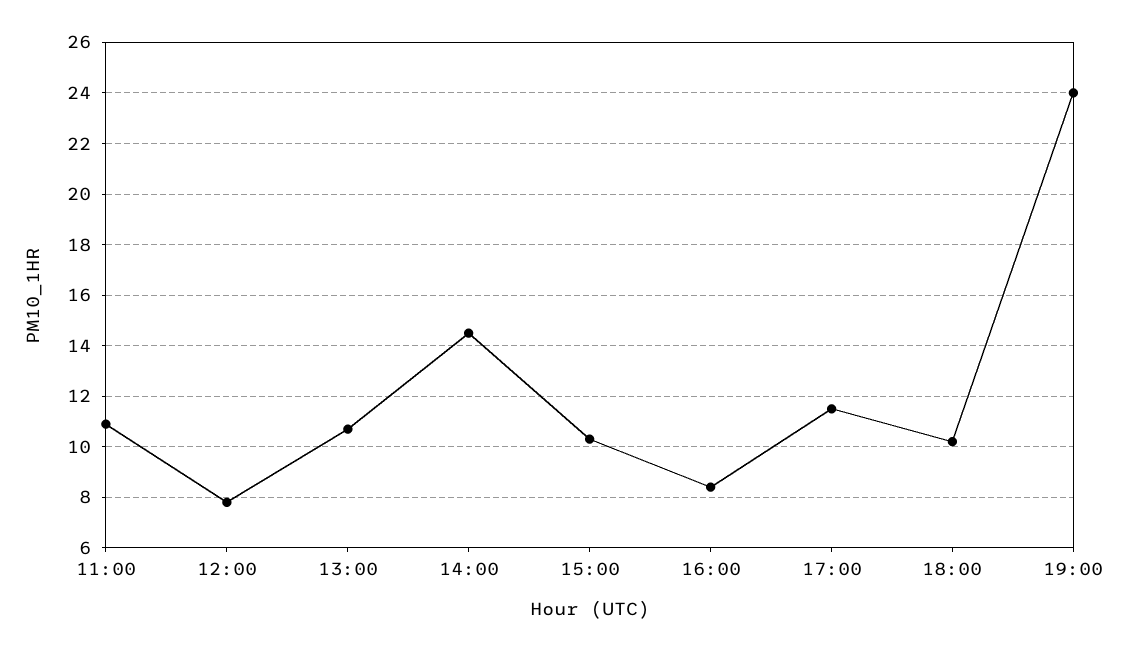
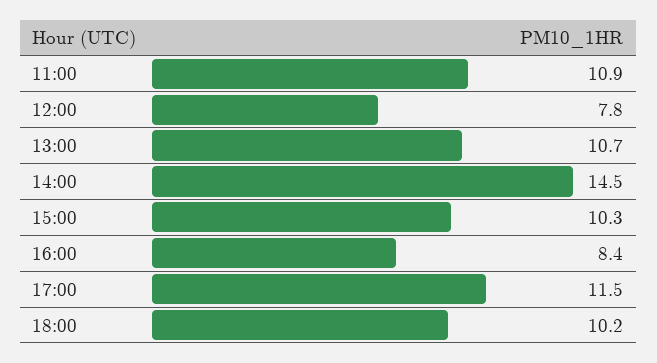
  {
    "11:00": 10.9,
    "12:00": 7.8,
    "13:00": 10.7,
    "14:00": 14.5,
    "15:00": 10.3,
    "16:00": 8.4,
    "17:00": 11.5,
-   "18:00": 10.2,
+   "18:00": 10.2
-   "19:00": 24
  }

